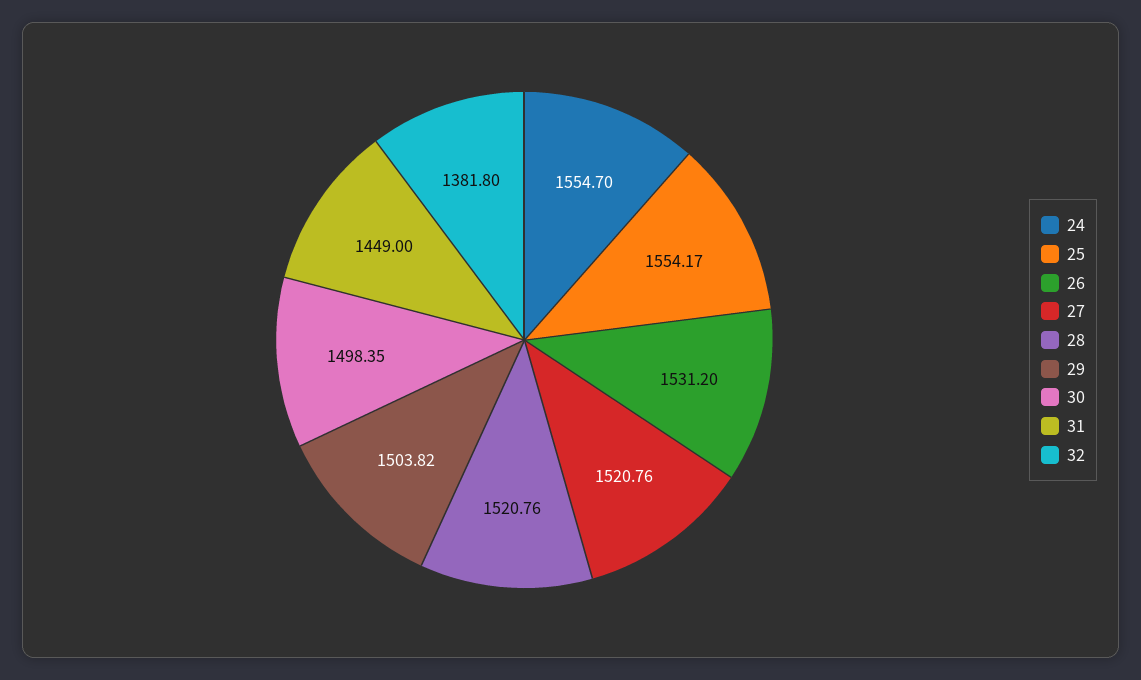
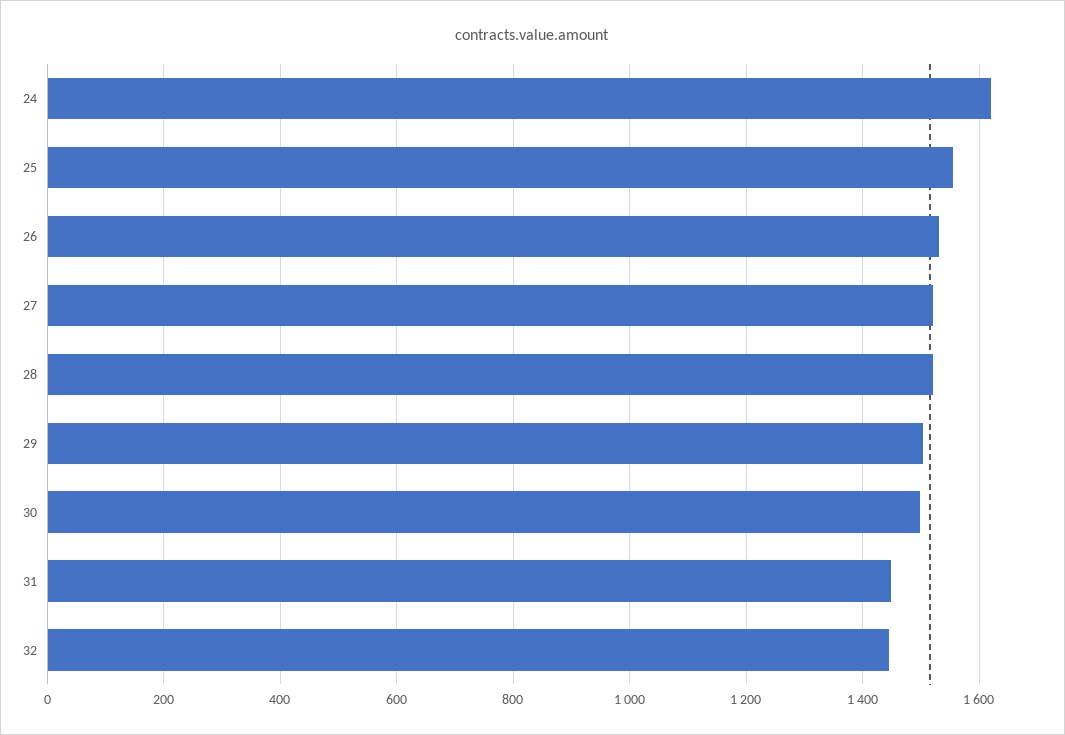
  {
-   "24": 1554.7,
+   "24": 1620,
    "25": 1554.17,
    "26": 1531.2,
    "27": 1520.76,
    "28": 1520.76,
    "29": 1503.82,
    "30": 1498.35,
    "31": 1449,
-   "32": 1381.8
+   "32": 1440
  }

